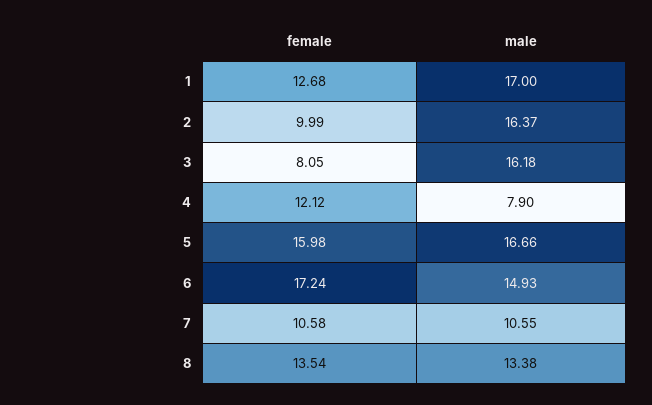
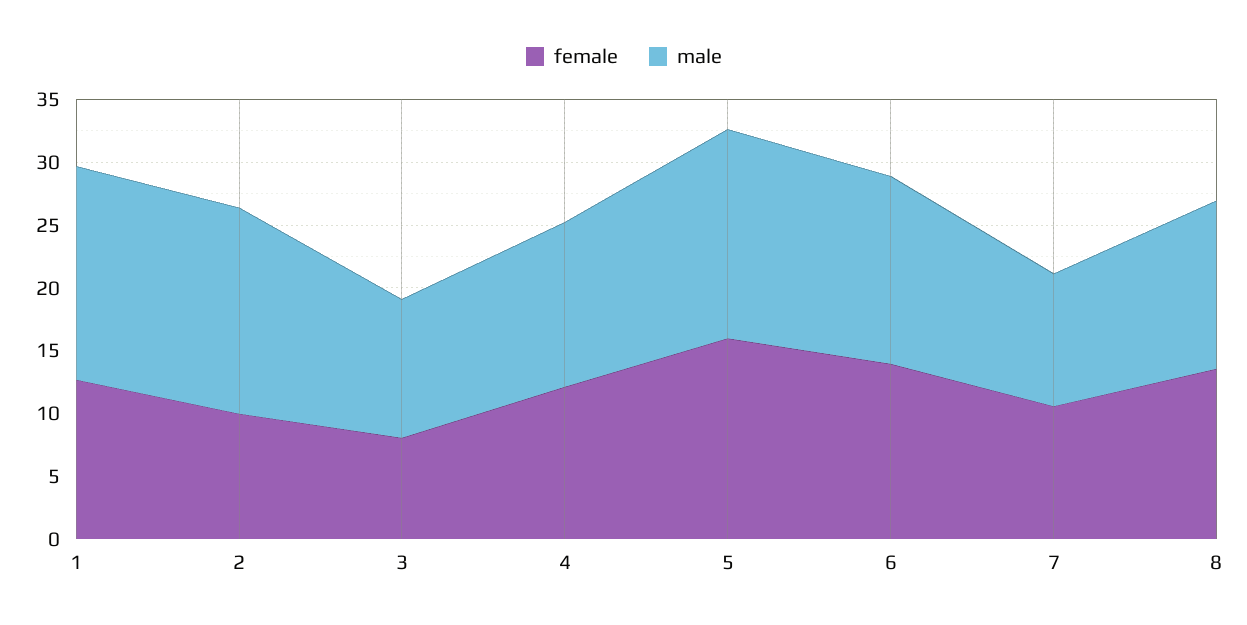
  {
    "female": {
      "1": 12.68,
      "2": 9.99,
      "3": 8.05,
      "4": 12.12,
      "5": 15.98,
-     "6": 17.24,
+     "6": 14,
      "7": 10.58,
      "8": 13.54
    },
    "male": {
      "1": 17,
      "2": 16.37,
-     "3": 16.18,
+     "3": 11,
-     "4": 7.9,
+     "4": 13,
      "5": 16.66,
      "6": 14.93,
      "7": 10.55,
      "8": 13.38
    }
  }

